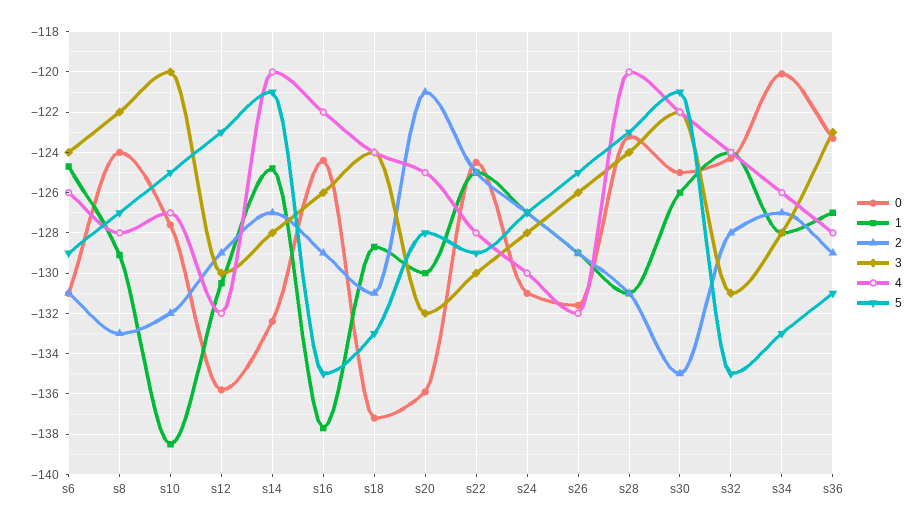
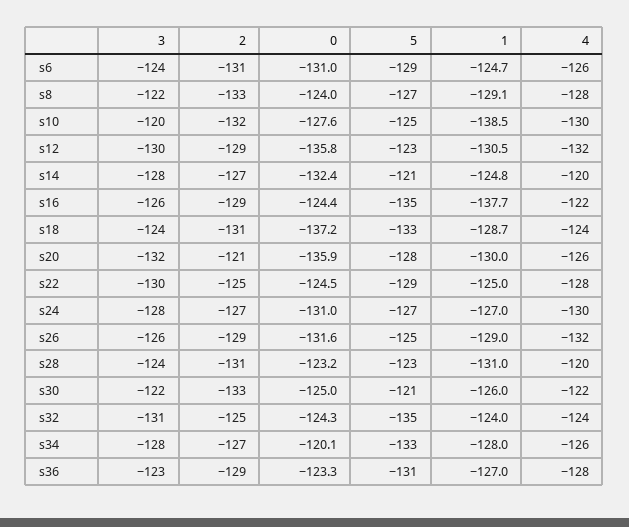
  {
    "0": {
      "s6": -131,
      "s8": -124,
      "s10": -127.6,
      "s12": -135.8,
      "s14": -132.4,
      "s16": -124.4,
      "s18": -137.2,
      "s20": -135.9,
      "s22": -124.5,
      "s24": -131,
      "s26": -131.6,
      "s28": -123.2,
      "s30": -125,
      "s32": -124.3,
      "s34": -120.1,
      "s36": -123.3
    },
    "1": {
      "s6": -124.7,
      "s8": -129.1,
      "s10": -138.5,
      "s12": -130.5,
      "s14": -124.8,
      "s16": -137.7,
      "s18": -128.7,
      "s20": -130,
      "s22": -125,
      "s24": -127,
      "s26": -129,
      "s28": -131,
      "s30": -126,
      "s32": -124,
      "s34": -128,
      "s36": -127
    },
    "2": {
      "s6": -131,
      "s8": -133,
      "s10": -132,
      "s12": -129,
      "s14": -127,
      "s16": -129,
      "s18": -131,
      "s20": -121,
      "s22": -125,
      "s24": -127,
      "s26": -129,
      "s28": -131,
-     "s30": -135,
+     "s30": -133,
-     "s32": -128,
+     "s32": -125,
      "s34": -127,
      "s36": -129
    },
    "3": {
      "s6": -124,
      "s8": -122,
      "s10": -120,
      "s12": -130,
      "s14": -128,
      "s16": -126,
      "s18": -124,
      "s20": -132,
      "s22": -130,
      "s24": -128,
      "s26": -126,
      "s28": -124,
      "s30": -122,
      "s32": -131,
      "s34": -128,
      "s36": -123
    },
    "4": {
      "s6": -126,
      "s8": -128,
-     "s10": -127,
+     "s10": -130,
      "s12": -132,
      "s14": -120,
      "s16": -122,
      "s18": -124,
-     "s20": -125,
+     "s20": -126,
      "s22": -128,
      "s24": -130,
      "s26": -132,
      "s28": -120,
      "s30": -122,
      "s32": -124,
      "s34": -126,
      "s36": -128
    },
    "5": {
      "s6": -129,
      "s8": -127,
      "s10": -125,
      "s12": -123,
      "s14": -121,
      "s16": -135,
      "s18": -133,
      "s20": -128,
      "s22": -129,
      "s24": -127,
      "s26": -125,
      "s28": -123,
      "s30": -121,
      "s32": -135,
      "s34": -133,
      "s36": -131
    }
  }

